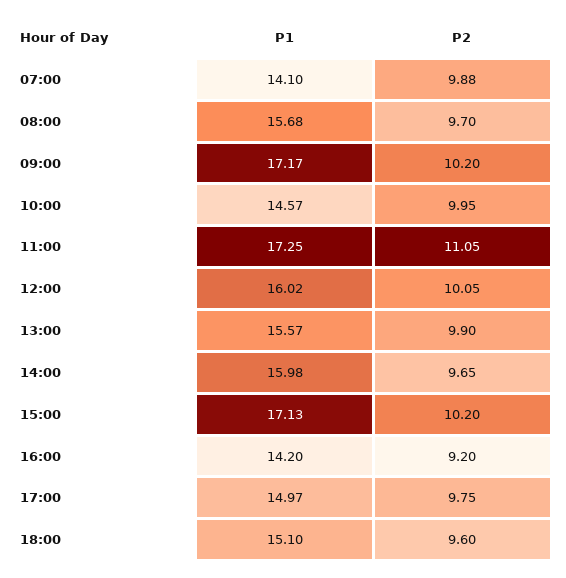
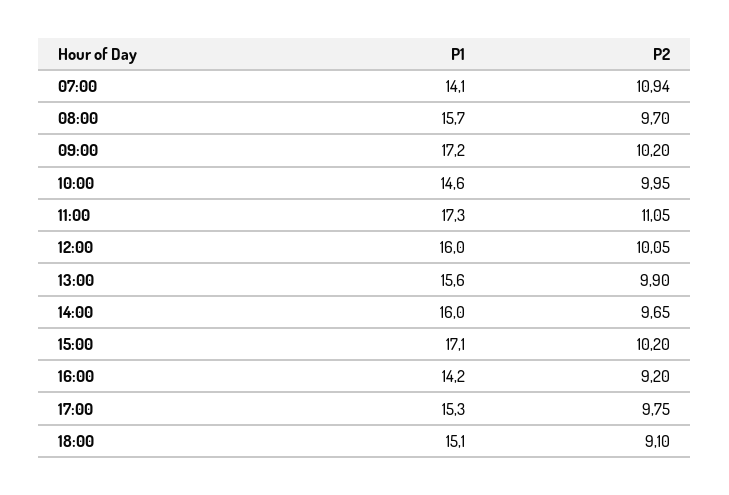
  {
    "P1": {
      "07:00": 14.1,
      "08:00": 15.68,
      "09:00": 17.17,
      "10:00": 14.57,
      "11:00": 17.25,
      "12:00": 16.02,
      "13:00": 15.57,
      "14:00": 15.98,
      "15:00": 17.13,
      "16:00": 14.2,
-     "17:00": 14.97,
+     "17:00": 15.3,
      "18:00": 15.1
    },
    "P2": {
-     "07:00": 9.88,
+     "07:00": 10.94,
      "08:00": 9.7,
      "09:00": 10.2,
      "10:00": 9.95,
      "11:00": 11.05,
      "12:00": 10.05,
      "13:00": 9.9,
      "14:00": 9.65,
      "15:00": 10.2,
      "16:00": 9.2,
      "17:00": 9.75,
-     "18:00": 9.6
+     "18:00": 9.1
    }
  }

